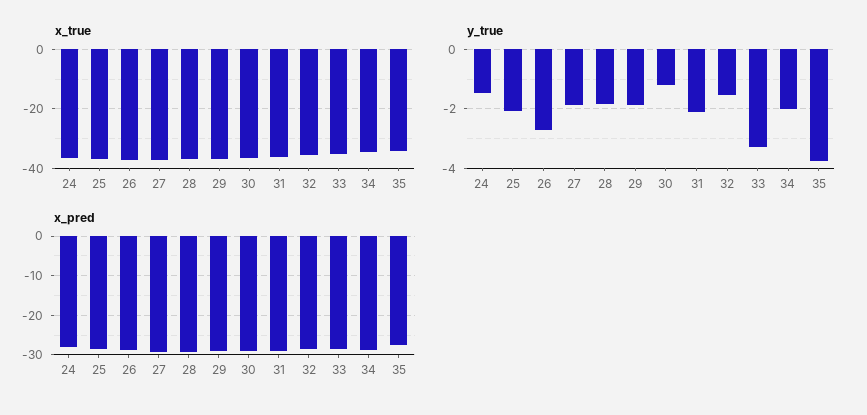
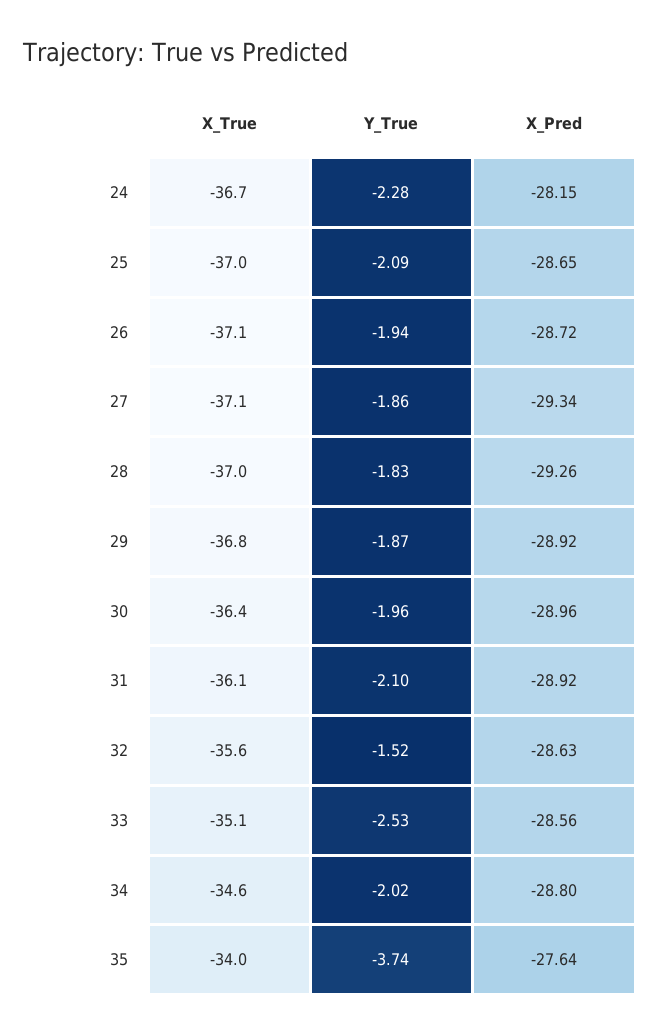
  {
    "x_true": {
      "24": -36.7,
      "25": -37,
      "26": -37.1,
      "27": -37.1,
      "28": -37,
      "29": -36.8,
      "30": -36.4,
      "31": -36.1,
      "32": -35.6,
      "33": -35.1,
      "34": -34.6,
      "35": -34
    },
    "y_true": {
-     "24": -1.5,
+     "24": -2.28,
      "25": -2.09,
-     "26": -2.75,
+     "26": -1.94,
      "27": -1.86,
      "28": -1.83,
      "29": -1.87,
-     "30": -1.25,
+     "30": -1.96,
      "31": -2.1,
      "32": -1.52,
-     "33": -3.25,
+     "33": -2.53,
      "34": -2.02,
      "35": -3.74
    },
    "x_pred": {
      "24": -28.15,
      "25": -28.65,
      "26": -28.72,
      "27": -29.34,
      "28": -29.26,
      "29": -28.92,
      "30": -28.96,
      "31": -28.92,
      "32": -28.63,
      "33": -28.56,
      "34": -28.8,
      "35": -27.64
    }
  }

